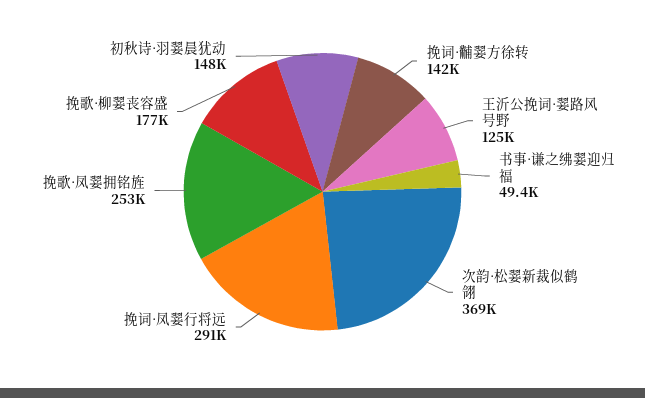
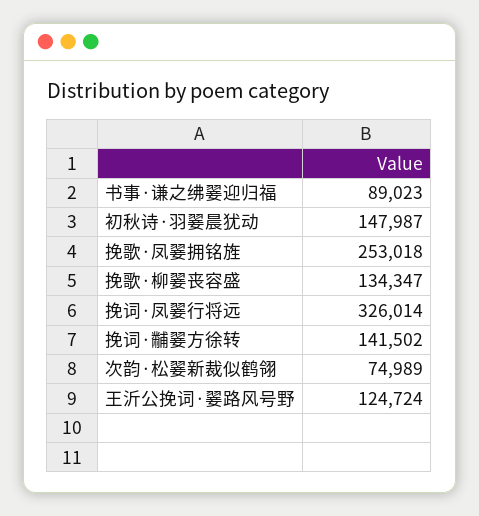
  {
    "挽词·黼翣方徐转": 141502,
    "王沂公挽词·翣路风号野": 124724,
-   "书事·谦之绋翣迎归福": 49400,
+   "书事·谦之绋翣迎归福": 89023,
-   "次韵·松翣新裁似鹤翎": 369000,
+   "次韵·松翣新裁似鹤翎": 74989,
-   "挽词·凤翣行将远": 291000,
+   "挽词·凤翣行将远": 326014,
    "挽歌·凤翣拥铭旌": 253018,
-   "挽歌·柳翣丧容盛": 177000,
+   "挽歌·柳翣丧容盛": 134347,
    "初秋诗·羽翣晨犹动": 147987
  }

